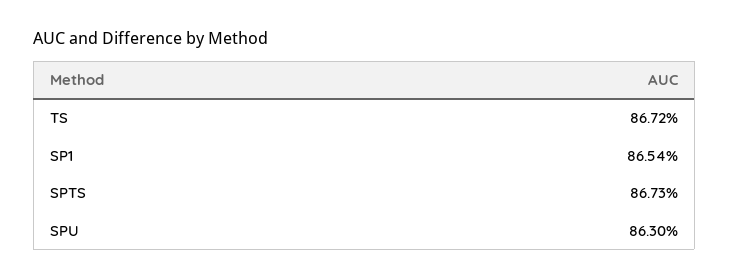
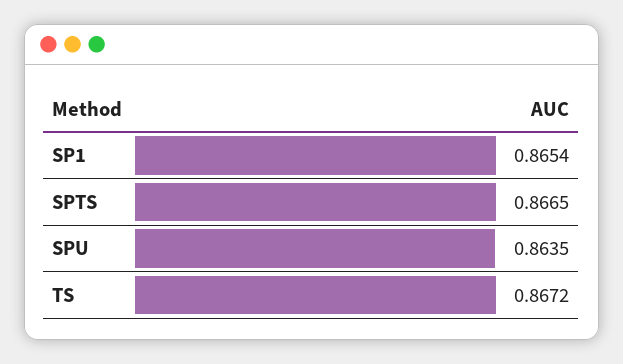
  {
    "TS": 0.8672,
    "SP1": 0.8654,
-   "SPTS": 0.8673,
+   "SPTS": 0.8665,
-   "SPU": 0.863
+   "SPU": 0.8635
  }

